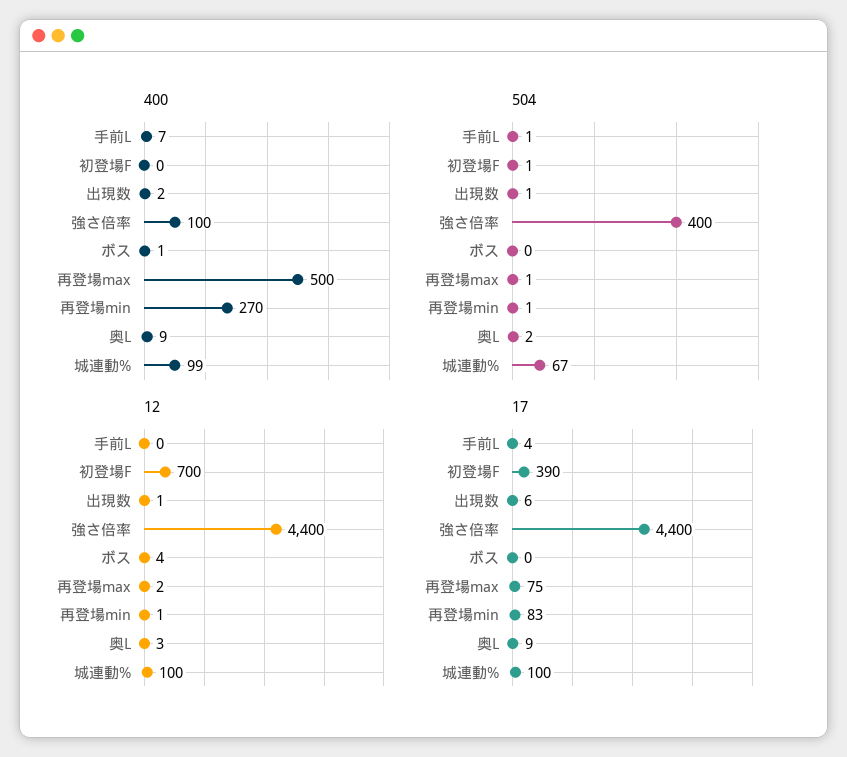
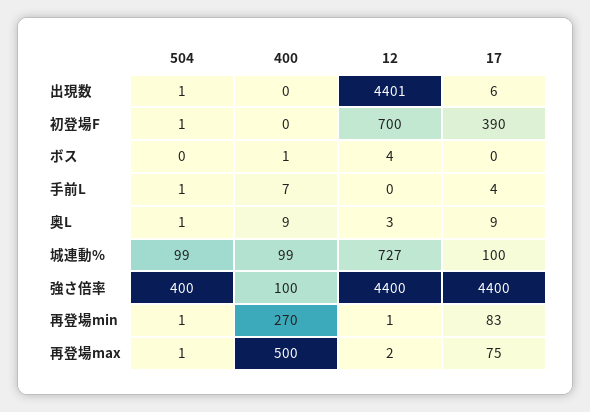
  {
    "400": {
      "手前L": 7,
      "初登場F": 0,
-     "出現数": 2,
+     "出現数": 0,
      "強さ倍率": 100,
      "ボス": 1,
      "再登場max": 500,
      "再登場min": 270,
      "奥L": 9,
      "城連動%": 99
    },
    "504": {
      "手前L": 1,
      "初登場F": 1,
      "出現数": 1,
      "強さ倍率": 400,
      "ボス": 0,
      "再登場max": 1,
      "再登場min": 1,
-     "奥L": 2,
+     "奥L": 1,
-     "城連動%": 67
+     "城連動%": 99
    },
    "12": {
      "手前L": 0,
      "初登場F": 700,
-     "出現数": 1,
+     "出現数": 4401,
      "強さ倍率": 4400,
      "ボス": 4,
      "再登場max": 2,
      "再登場min": 1,
      "奥L": 3,
-     "城連動%": 100
+     "城連動%": 727
    },
    "17": {
      "手前L": 4,
      "初登場F": 390,
      "出現数": 6,
      "強さ倍率": 4400,
      "ボス": 0,
      "再登場max": 75,
      "再登場min": 83,
      "奥L": 9,
      "城連動%": 100
    }
  }

